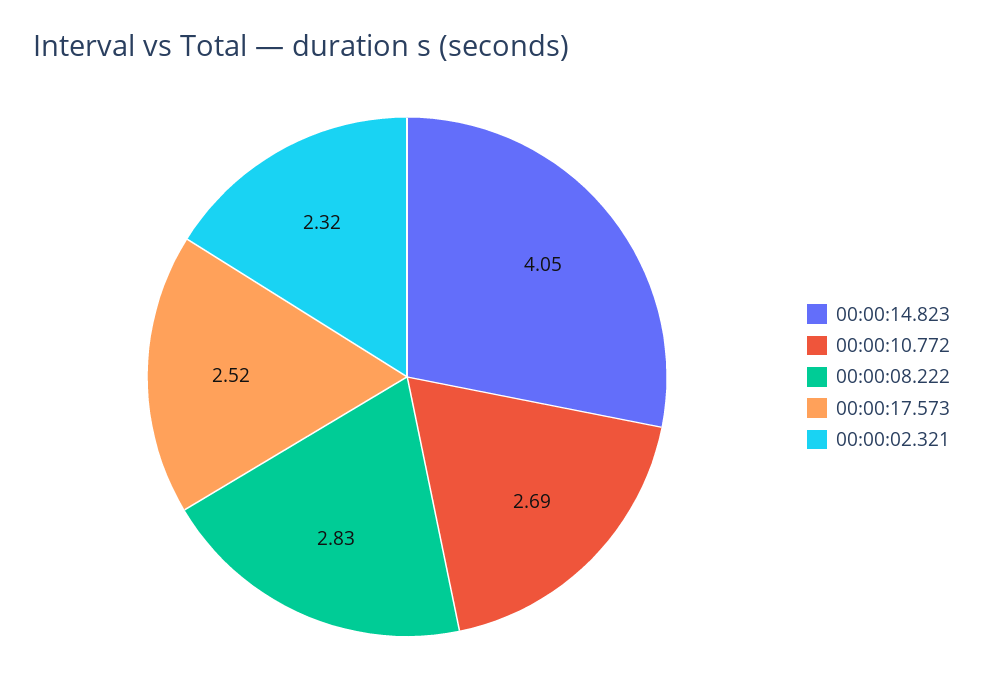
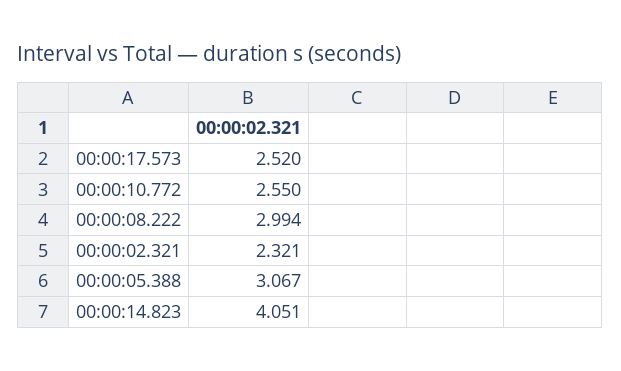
  {
    "00:00:14.823": 4.051,
-   "00:00:10.772": 2.69,
+   "00:00:10.772": 2.55,
-   "00:00:08.222": 2.83,
+   "00:00:08.222": 2.994,
    "00:00:17.573": 2.52,
-   "00:00:02.321": 2.321
+   "00:00:02.321": 2.321,
+   "00:00:05.388": 3.067
  }

